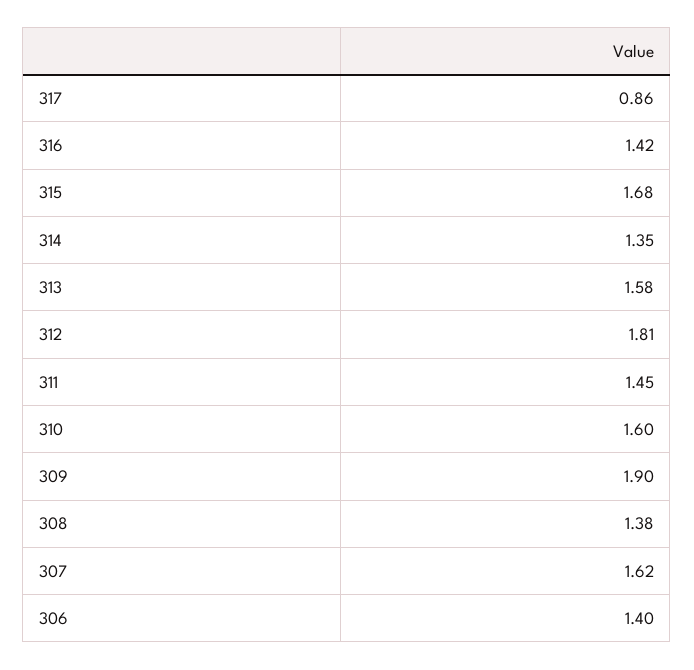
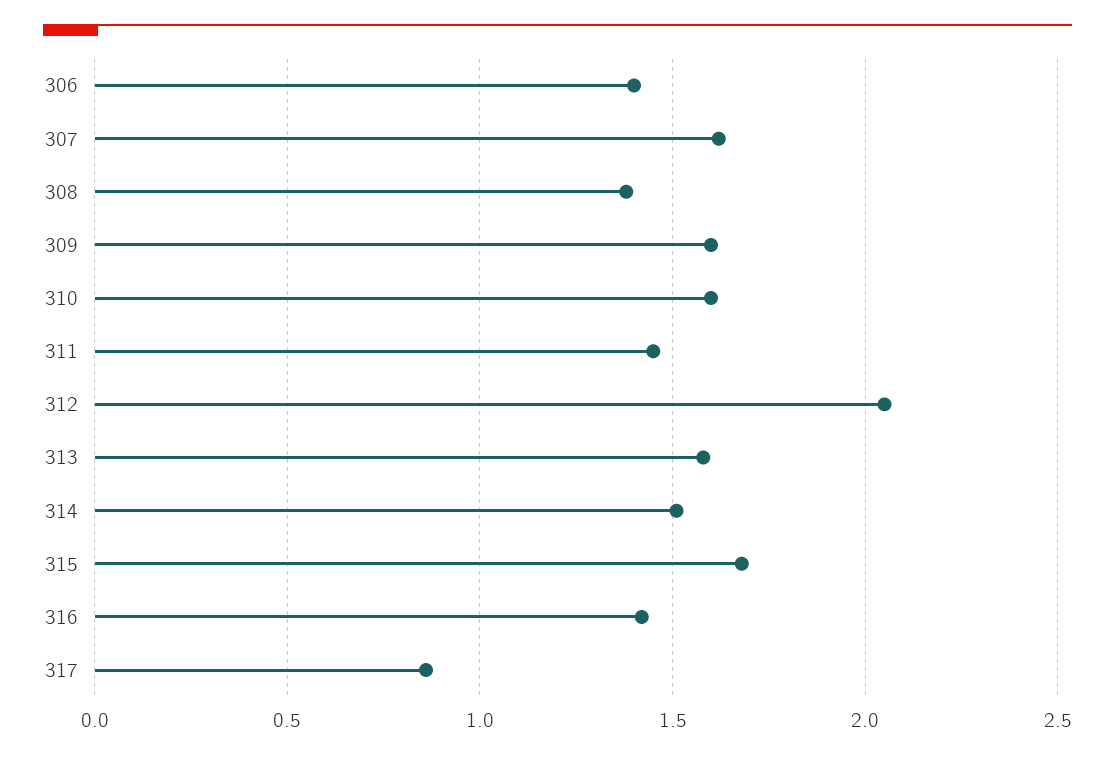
  {
    "317": 0.86,
    "316": 1.42,
    "315": 1.68,
-   "314": 1.35,
+   "314": 1.5,
    "313": 1.58,
-   "312": 1.81,
+   "312": 2.05,
    "311": 1.45,
    "310": 1.6,
-   "309": 1.9,
+   "309": 1.6,
    "308": 1.38,
    "307": 1.62,
    "306": 1.4
  }

